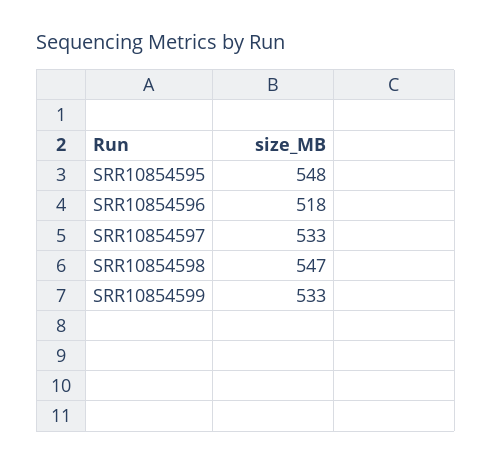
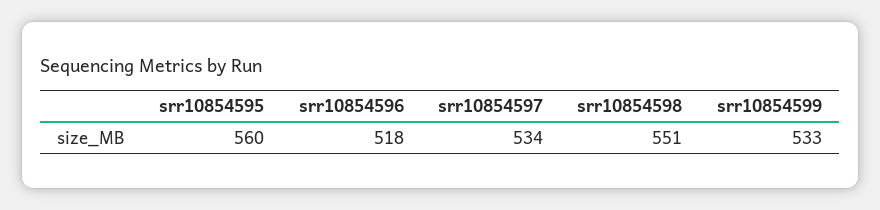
  {
-   "SRR10854595": 548,
+   "SRR10854595": 560,
    "SRR10854596": 518,
-   "SRR10854597": 533,
+   "SRR10854597": 534,
-   "SRR10854598": 547,
+   "SRR10854598": 551,
    "SRR10854599": 533
  }

